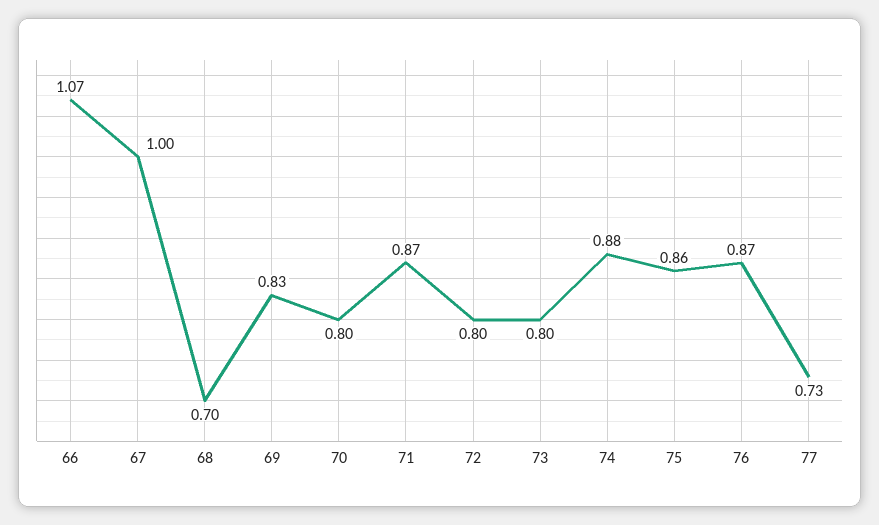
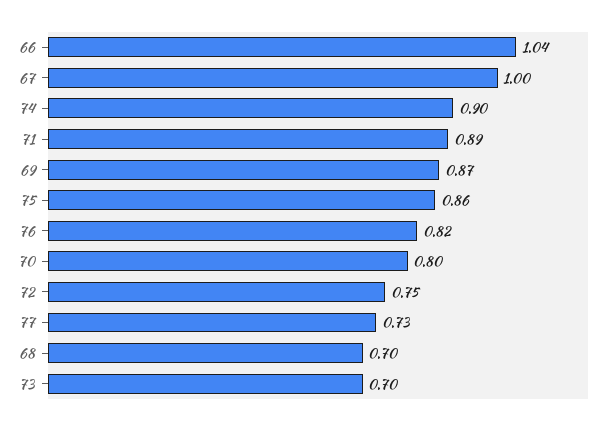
  {
-   "66": 1.07,
+   "66": 1.04,
    "67": 1,
    "68": 0.7,
-   "69": 0.83,
+   "69": 0.87,
    "70": 0.8,
-   "71": 0.87,
+   "71": 0.89,
-   "72": 0.8,
+   "72": 0.75,
-   "73": 0.8,
+   "73": 0.7,
-   "74": 0.88,
+   "74": 0.9,
    "75": 0.86,
-   "76": 0.87,
+   "76": 0.82,
    "77": 0.73
  }

